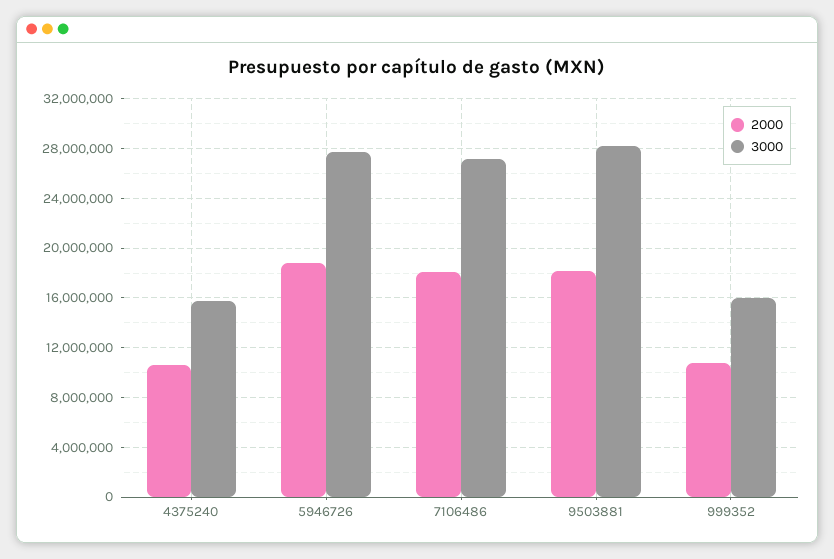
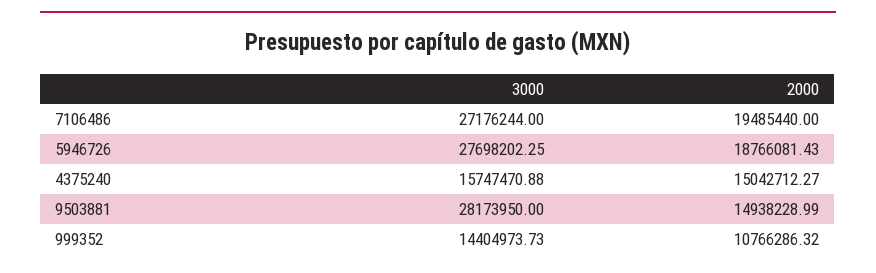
  {
    "2000": {
-     "4375240": 10500000,
+     "4375240": 15042712.27,
      "5946726": 18766081.43,
-     "7106486": 18000000,
+     "7106486": 19485440,
-     "9503881": 18000000,
+     "9503881": 14938228.99,
      "999352": 10766286.32
    },
    "3000": {
      "4375240": 15747470.88,
      "5946726": 27698202.25,
      "7106486": 27176244,
      "9503881": 28173950,
-     "999352": 16000000
+     "999352": 14404973.73
    }
  }

